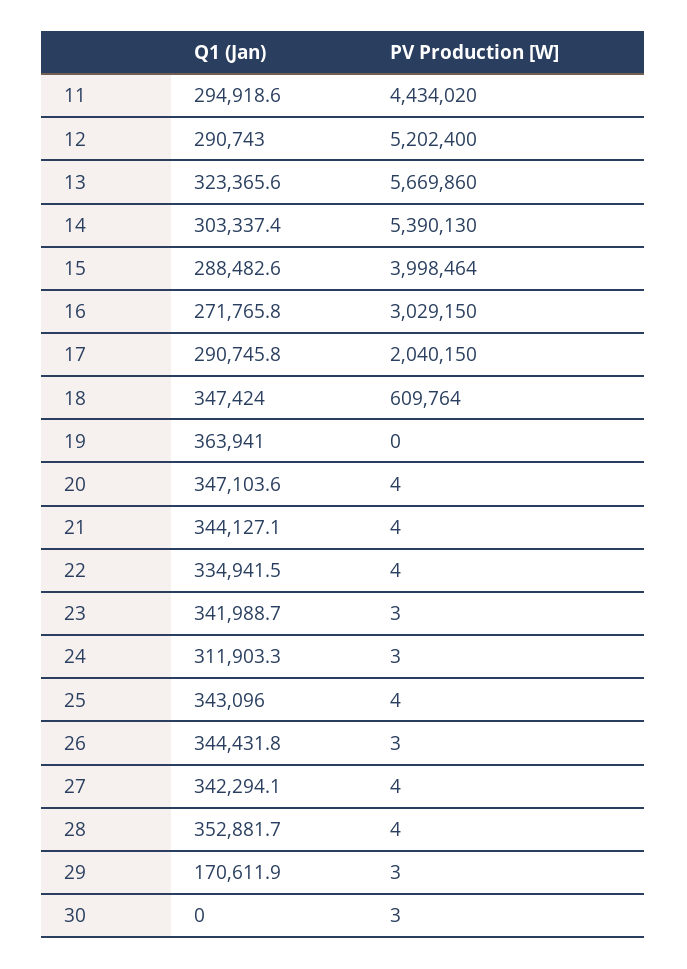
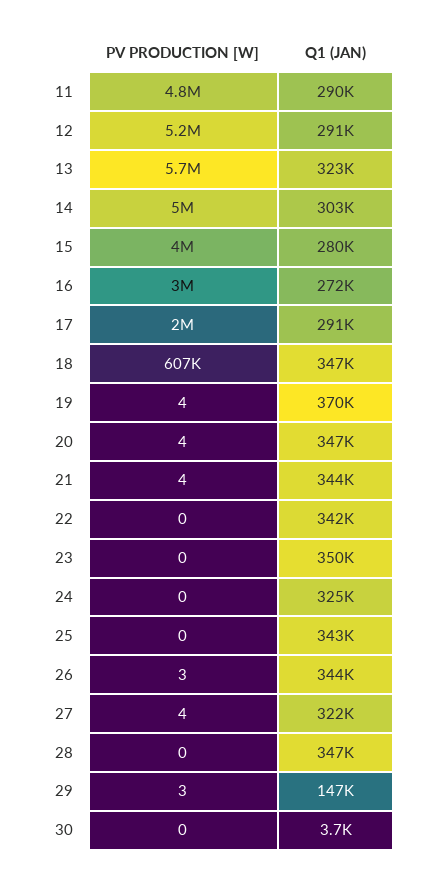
  {
    "Q1 (Jan)": {
-     "11": 294918.6,
+     "11": 290000,
      "12": 290743,
      "13": 323365.6,
      "14": 303337.4,
-     "15": 288482.6,
+     "15": 280000,
      "16": 271765.8,
      "17": 290745.8,
      "18": 347424,
-     "19": 363941,
+     "19": 370000,
      "20": 347103.6,
      "21": 344127.1,
-     "22": 334941.5,
+     "22": 342000,
-     "23": 341988.7,
+     "23": 350000,
-     "24": 311903.3,
+     "24": 325000,
      "25": 343096,
      "26": 344431.8,
-     "27": 342294.1,
+     "27": 322000,
-     "28": 352881.7,
+     "28": 347000,
-     "29": 170611.9,
+     "29": 147000,
-     "30": 0
+     "30": 3700
    },
    "PV Production [W]": {
-     "11": 4434020,
+     "11": 4800000,
      "12": 5202400,
      "13": 5669860,
-     "14": 5390130,
+     "14": 5000000,
      "15": 3998464,
      "16": 3029150,
      "17": 2040150,
-     "18": 609764,
+     "18": 607000,
-     "19": 0,
+     "19": 4,
      "20": 4,
      "21": 4,
-     "22": 4,
+     "22": 0,
-     "23": 3,
+     "23": 0,
-     "24": 3,
+     "24": 0,
-     "25": 4,
+     "25": 0,
      "26": 3,
      "27": 4,
-     "28": 4,
+     "28": 0,
      "29": 3,
-     "30": 3
+     "30": 0
    }
  }

